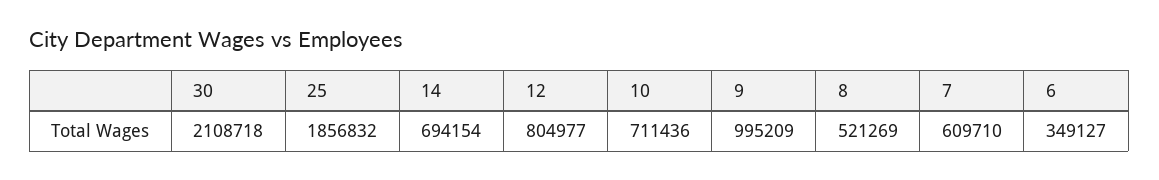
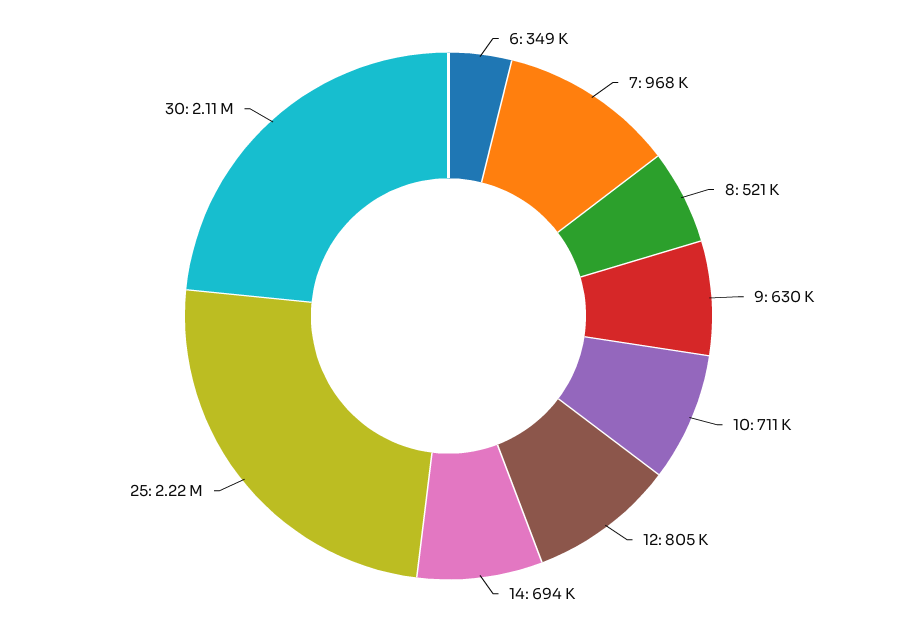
  {
    "30": 2108718,
-   "25": 1856832,
+   "25": 2220000,
    "14": 694154,
    "12": 804977,
    "10": 711436,
-   "9": 995209,
+   "9": 630000,
    "8": 521269,
-   "7": 609710,
+   "7": 968000,
    "6": 349127
  }

